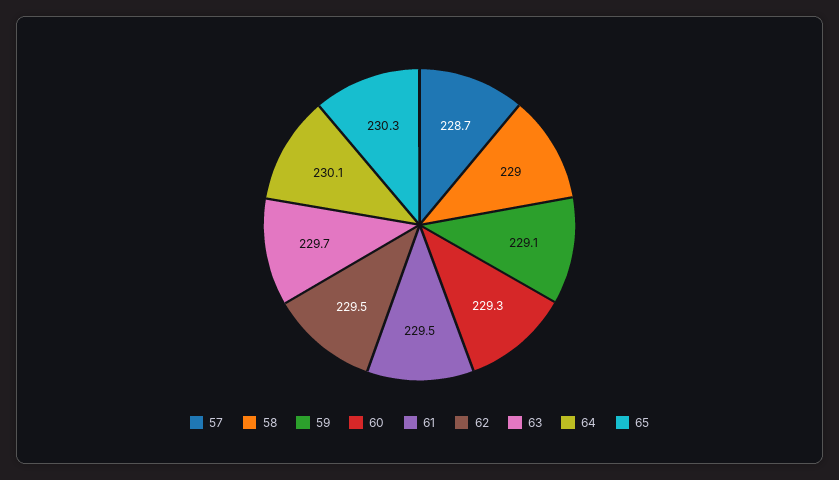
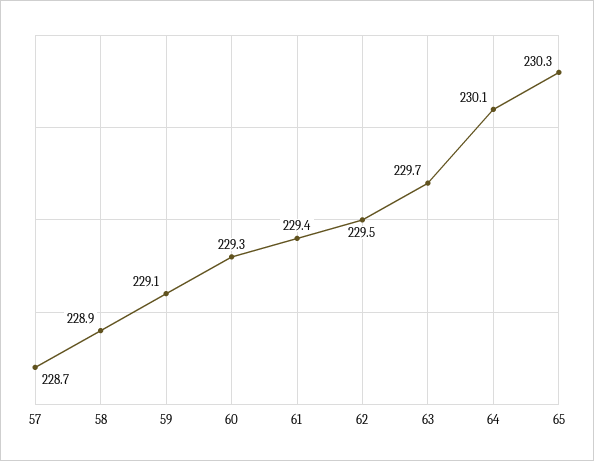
  {
    "57": 228.7,
-   "58": 229,
+   "58": 228.9,
    "59": 229.1,
    "60": 229.3,
-   "61": 229.5,
+   "61": 229.4,
    "62": 229.5,
    "63": 229.7,
    "64": 230.1,
    "65": 230.3
  }

